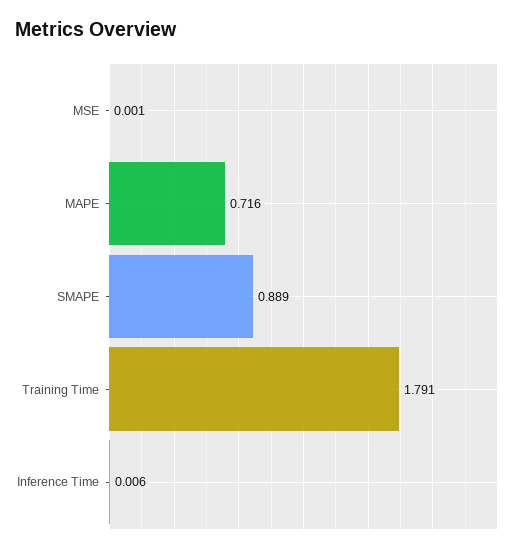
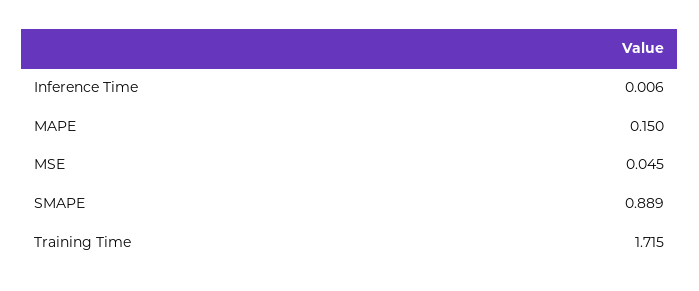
  {
-   "MSE": 0.001,
+   "MSE": 0.045,
-   "MAPE": 0.716,
+   "MAPE": 0.15,
    "SMAPE": 0.889,
-   "Training Time": 1.791,
+   "Training Time": 1.715,
    "Inference Time": 0.006
  }

